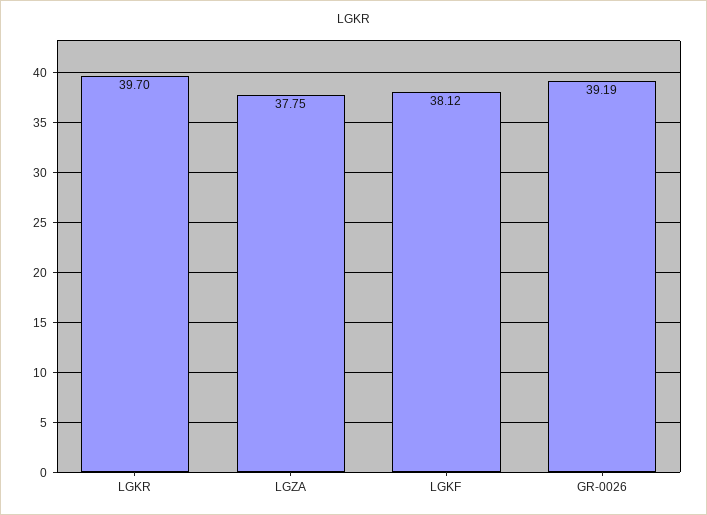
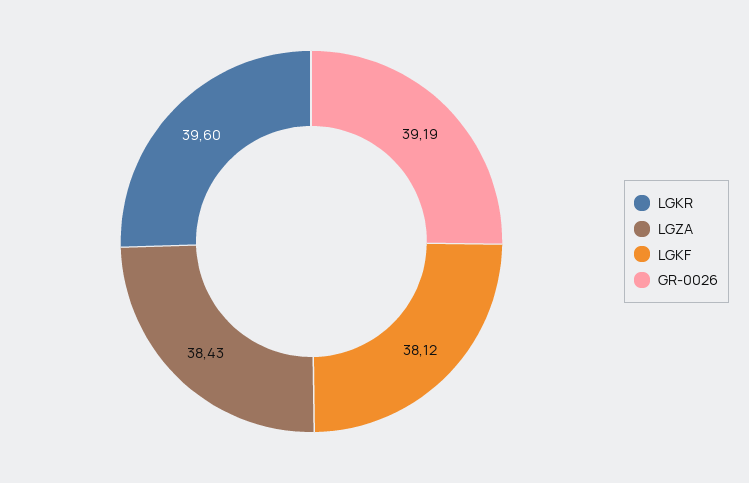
  {
-   "LGKR": 39.7,
+   "LGKR": 39.6,
-   "LGZA": 37.75,
+   "LGZA": 38.43,
    "LGKF": 38.12,
    "GR-0026": 39.19
  }

